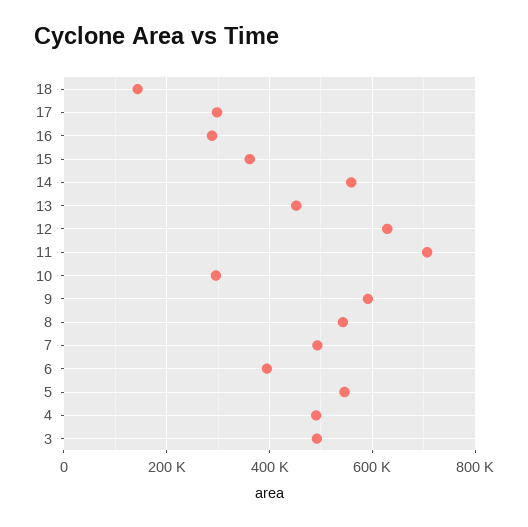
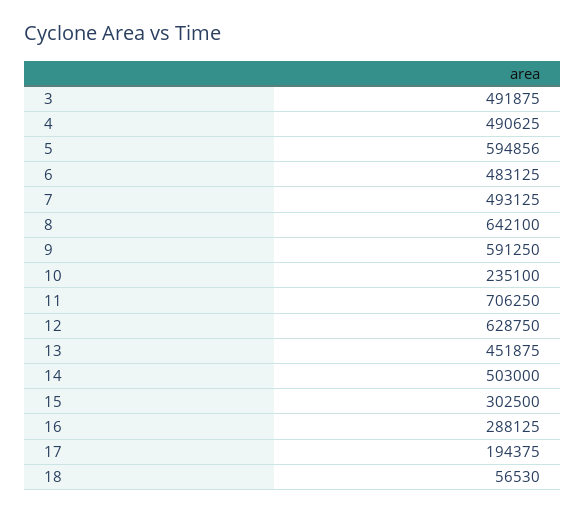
  {
-   "18": 140000,
+   "18": 56530,
-   "17": 300000,
+   "17": 194375,
    "16": 288125,
-   "15": 360000,
+   "15": 302500,
-   "14": 560000,
+   "14": 503000,
    "13": 451875,
    "12": 628750,
    "11": 706250,
-   "10": 300000,
+   "10": 235100,
    "9": 591250,
-   "8": 540000,
+   "8": 642100,
    "7": 493125,
-   "6": 400000,
+   "6": 483125,
-   "5": 540000,
+   "5": 594856,
    "4": 490625,
    "3": 491875
  }

